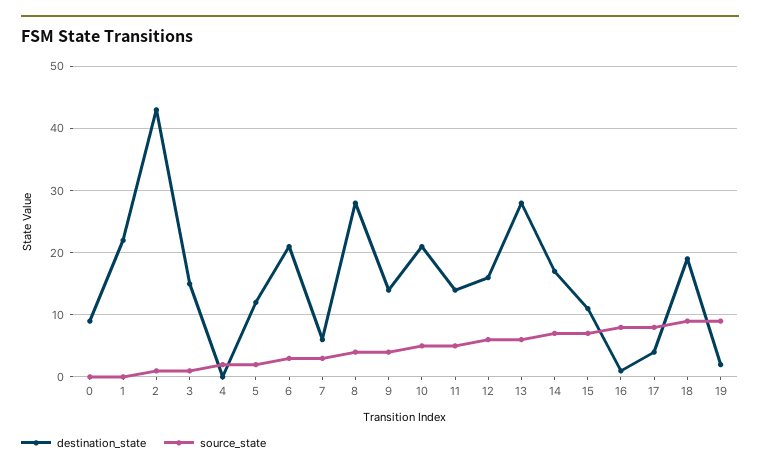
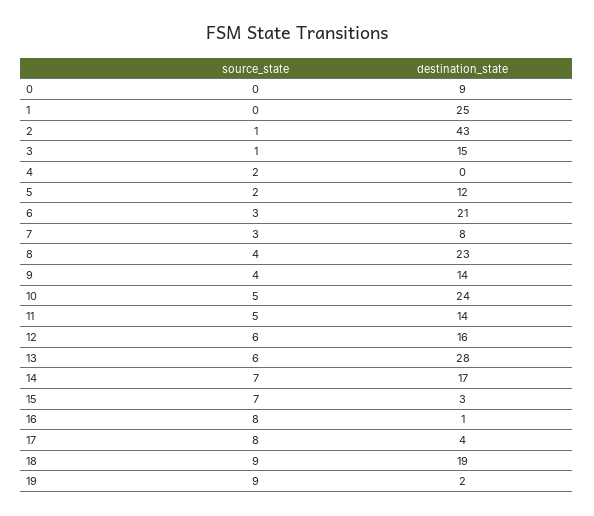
  {
    "destination_state": {
      "0": 9,
-     "1": 22,
+     "1": 25,
      "2": 43,
      "3": 15,
      "4": 0,
      "5": 12,
      "6": 21,
-     "7": 6,
+     "7": 8,
-     "8": 28,
+     "8": 23,
      "9": 14,
-     "10": 21,
+     "10": 24,
      "11": 14,
      "12": 16,
      "13": 28,
      "14": 17,
-     "15": 11,
+     "15": 3,
      "16": 1,
      "17": 4,
      "18": 19,
      "19": 2
    },
    "source_state": {
      "0": 0,
      "1": 0,
      "2": 1,
      "3": 1,
      "4": 2,
      "5": 2,
      "6": 3,
      "7": 3,
      "8": 4,
      "9": 4,
      "10": 5,
      "11": 5,
      "12": 6,
      "13": 6,
      "14": 7,
      "15": 7,
      "16": 8,
      "17": 8,
      "18": 9,
      "19": 9
    }
  }

